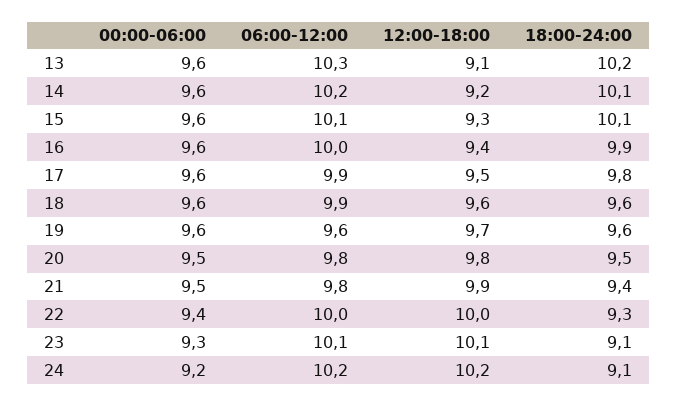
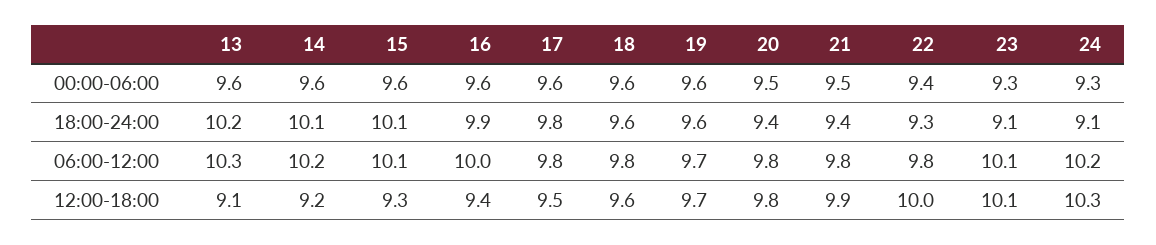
  {
    "00:00-06:00": {
      "13": 9.6,
      "14": 9.6,
      "15": 9.6,
      "16": 9.6,
      "17": 9.6,
      "18": 9.6,
      "19": 9.6,
      "20": 9.5,
      "21": 9.5,
      "22": 9.4,
      "23": 9.3,
-     "24": 9.2
+     "24": 9.3
    },
    "06:00-12:00": {
      "13": 10.3,
      "14": 10.2,
      "15": 10.1,
      "16": 10,
-     "17": 9.9,
+     "17": 9.8,
-     "18": 9.9,
+     "18": 9.8,
-     "19": 9.6,
+     "19": 9.7,
      "20": 9.8,
      "21": 9.8,
-     "22": 10,
+     "22": 9.8,
      "23": 10.1,
      "24": 10.2
    },
    "12:00-18:00": {
      "13": 9.1,
      "14": 9.2,
      "15": 9.3,
      "16": 9.4,
      "17": 9.5,
      "18": 9.6,
      "19": 9.7,
      "20": 9.8,
      "21": 9.9,
      "22": 10,
      "23": 10.1,
-     "24": 10.2
+     "24": 10.3
    },
    "18:00-24:00": {
      "13": 10.2,
      "14": 10.1,
      "15": 10.1,
      "16": 9.9,
      "17": 9.8,
      "18": 9.6,
      "19": 9.6,
-     "20": 9.5,
+     "20": 9.4,
      "21": 9.4,
      "22": 9.3,
      "23": 9.1,
      "24": 9.1
    }
  }

